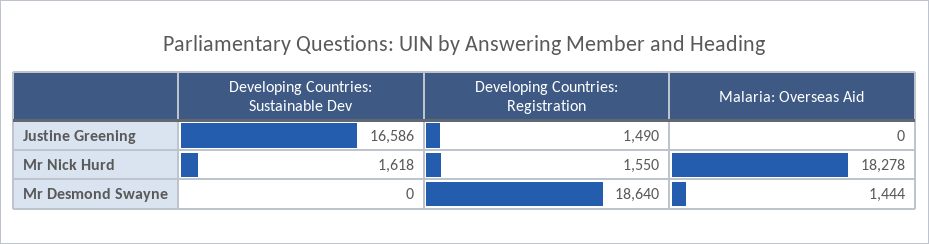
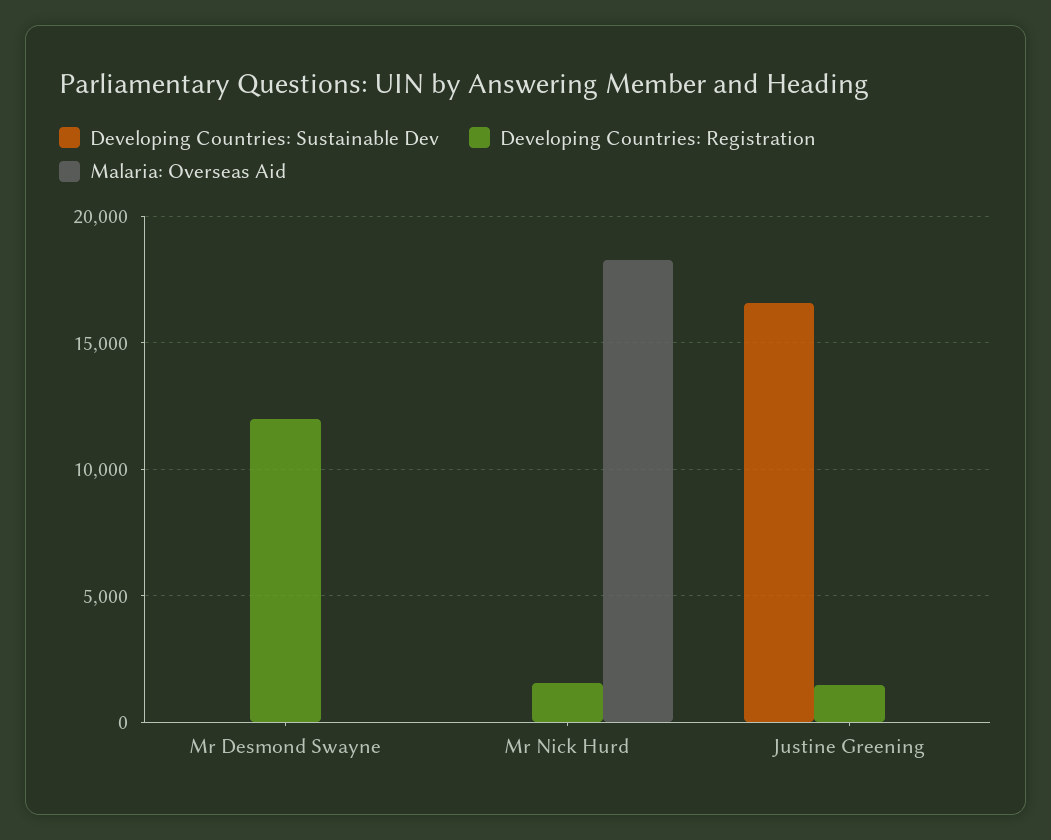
  {
    "Developing Countries: Sustainable Dev": {
      "Justine Greening": 16586,
-     "Mr Nick Hurd": 1618,
+     "Mr Nick Hurd": 0,
      "Mr Desmond Swayne": 0
    },
    "Developing Countries: Registration": {
      "Justine Greening": 1490,
      "Mr Nick Hurd": 1550,
-     "Mr Desmond Swayne": 18640
+     "Mr Desmond Swayne": 12000
    },
    "Malaria: Overseas Aid": {
      "Justine Greening": 0,
      "Mr Nick Hurd": 18278,
-     "Mr Desmond Swayne": 1444
+     "Mr Desmond Swayne": 0
    }
  }

